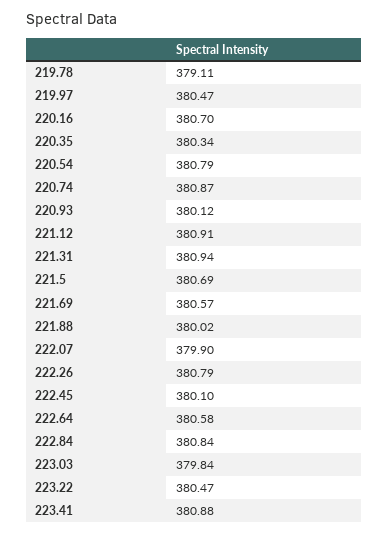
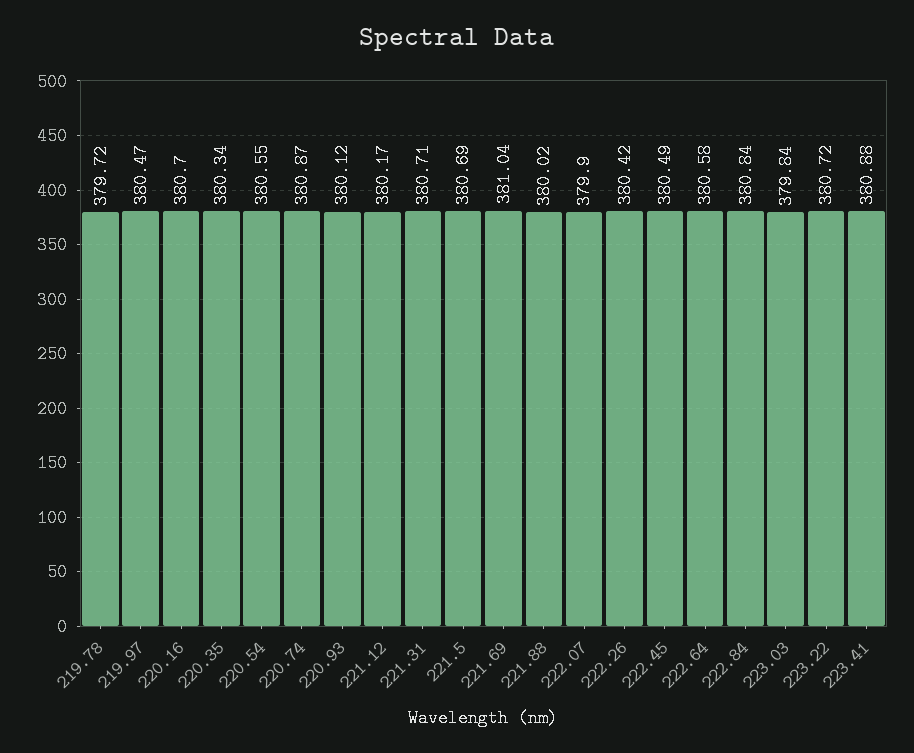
  {
-   "219.78": 379.11,
+   "219.78": 379.72,
    "219.97": 380.47,
    "220.16": 380.7,
    "220.35": 380.34,
-   "220.54": 380.79,
+   "220.54": 380.55,
    "220.74": 380.87,
    "220.93": 380.12,
-   "221.12": 380.91,
+   "221.12": 380.17,
-   "221.31": 380.94,
+   "221.31": 380.71,
    "221.5": 380.69,
-   "221.69": 380.57,
+   "221.69": 381.04,
    "221.88": 380.02,
    "222.07": 379.9,
-   "222.26": 380.79,
+   "222.26": 380.42,
-   "222.45": 380.1,
+   "222.45": 380.49,
    "222.64": 380.58,
    "222.84": 380.84,
    "223.03": 379.84,
-   "223.22": 380.47,
+   "223.22": 380.72,
    "223.41": 380.88
  }

